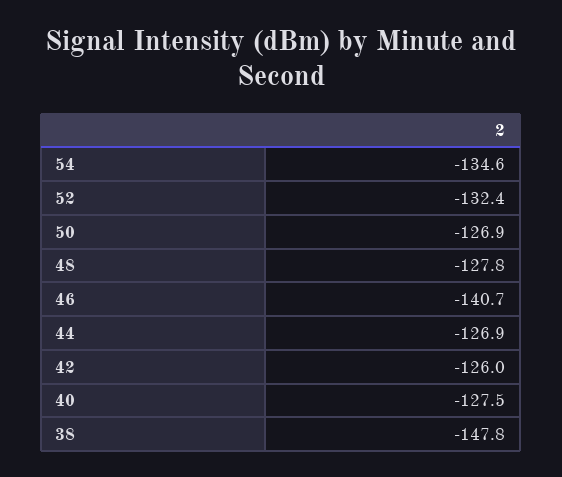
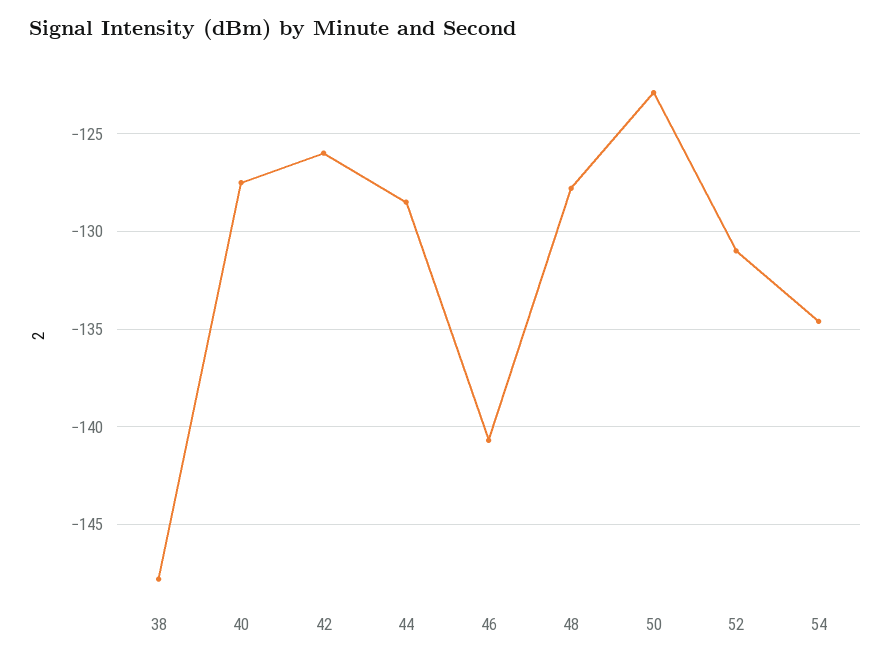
  {
    "54": -134.6,
-   "52": -132.4,
+   "52": -131,
-   "50": -126.9,
+   "50": -123,
    "48": -127.8,
    "46": -140.7,
-   "44": -126.9,
+   "44": -128.5,
    "42": -126,
    "40": -127.5,
    "38": -147.8
  }

